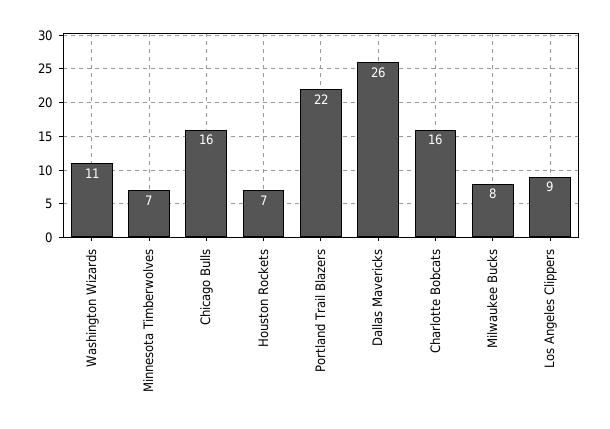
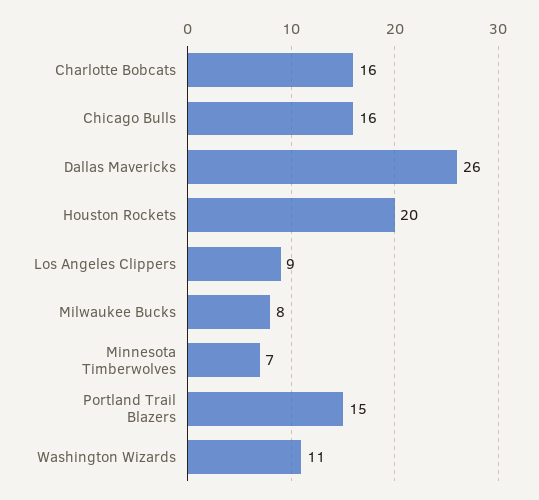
  {
    "Washington Wizards": 11,
    "Minnesota Timberwolves": 7,
    "Chicago Bulls": 16,
-   "Houston Rockets": 7,
+   "Houston Rockets": 20,
-   "Portland Trail Blazers": 22,
+   "Portland Trail Blazers": 15,
    "Dallas Mavericks": 26,
    "Charlotte Bobcats": 16,
    "Milwaukee Bucks": 8,
    "Los Angeles Clippers": 9
  }

